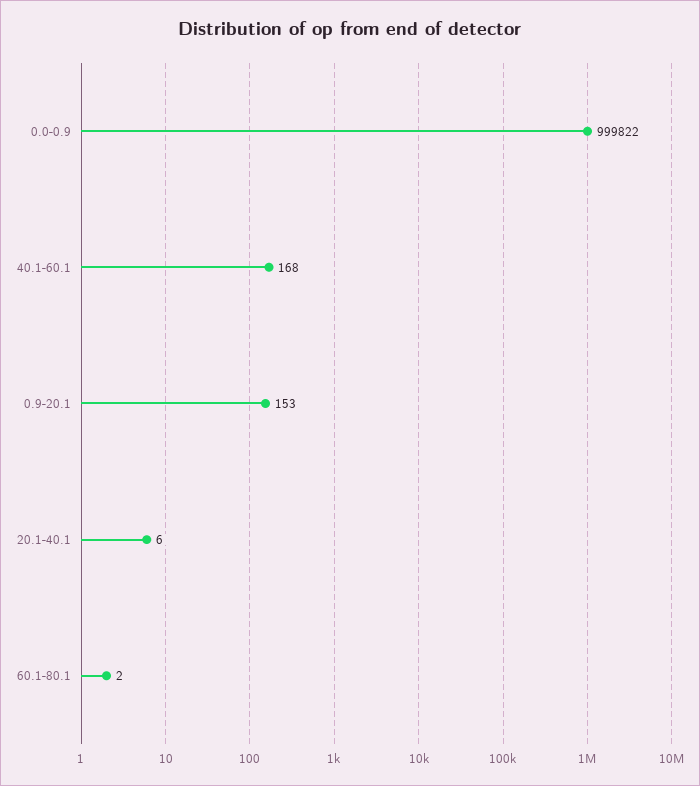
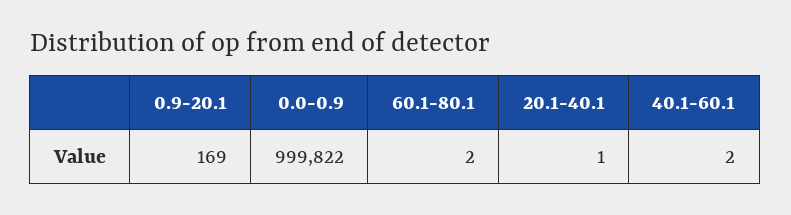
  {
    "0.0-0.9": 999822,
-   "40.1-60.1": 168,
+   "40.1-60.1": 2,
-   "0.9-20.1": 153,
+   "0.9-20.1": 169,
-   "20.1-40.1": 6,
+   "20.1-40.1": 1,
    "60.1-80.1": 2
  }

